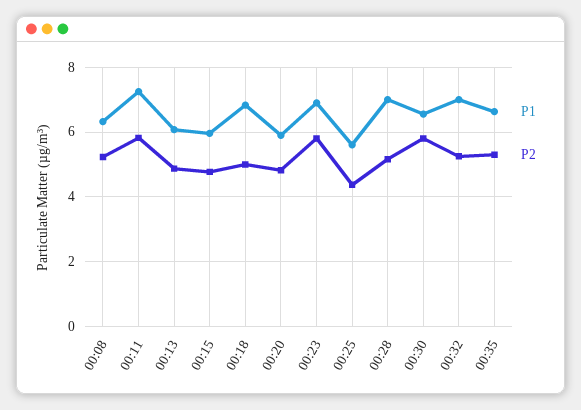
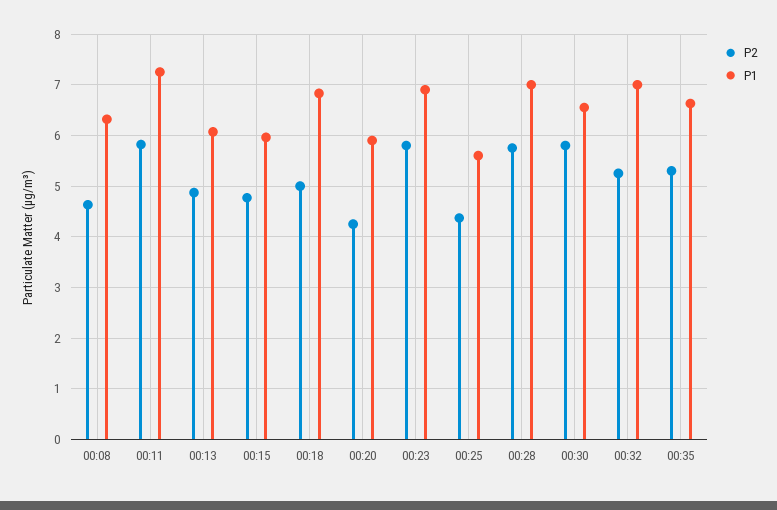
  {
    "P1": {
      "00:08": 6.4,
      "00:11": 7.2,
      "00:13": 6,
      "00:15": 6,
      "00:18": 6.8,
      "00:20": 6,
      "00:23": 7,
      "00:25": 5.6,
      "00:28": 7,
      "00:30": 6.6,
      "00:32": 7,
      "00:35": 6.6
    },
    "P2": {
-     "00:08": 5.2,
+     "00:08": 4.6,
      "00:11": 5.8,
      "00:13": 4.8,
      "00:15": 4.8,
      "00:18": 5,
-     "00:20": 4.8,
+     "00:20": 4.2,
      "00:23": 5.8,
      "00:25": 4.4,
-     "00:28": 5.2,
+     "00:28": 5.8,
      "00:30": 5.8,
      "00:32": 5.2,
      "00:35": 5.4
    }
  }

